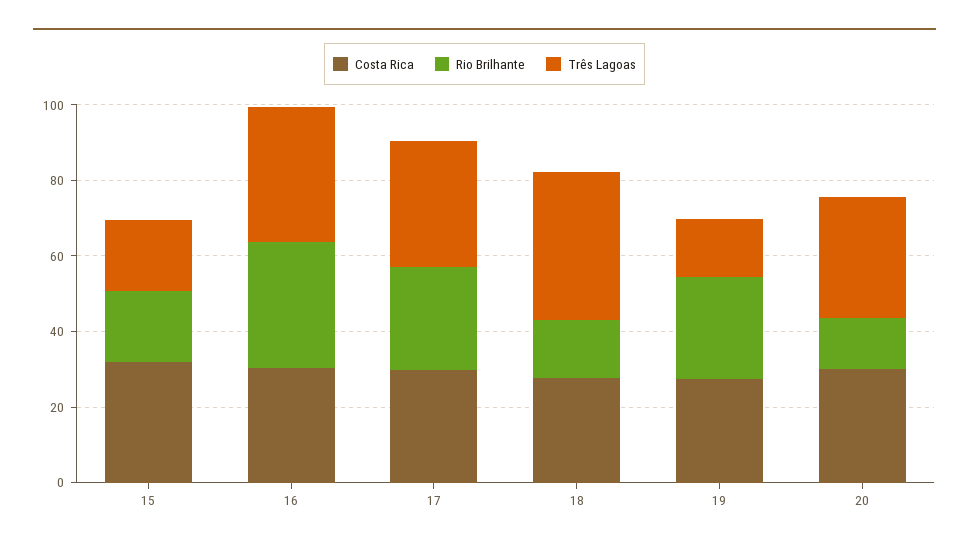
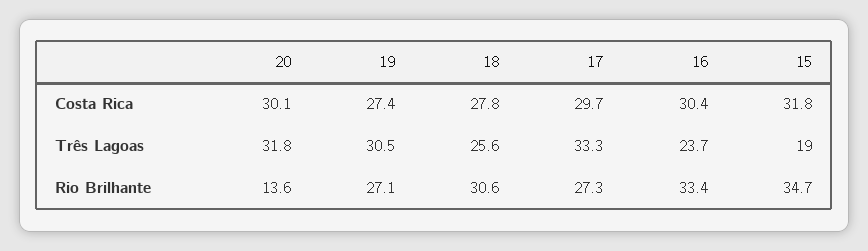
  {
    "Costa Rica": {
      "15": 31.8,
      "16": 30.4,
      "17": 29.7,
      "18": 27.8,
      "19": 27.4,
      "20": 30.1
    },
    "Rio Brilhante": {
-     "15": 20,
+     "15": 34.7,
      "16": 33.4,
      "17": 27.3,
-     "18": 15,
+     "18": 30.6,
      "19": 27.1,
      "20": 13.6
    },
    "Três Lagoas": {
      "15": 19,
-     "16": 35,
+     "16": 23.7,
      "17": 33.3,
-     "18": 40,
+     "18": 25.6,
-     "19": 15,
+     "19": 30.5,
      "20": 31.8
    }
  }

